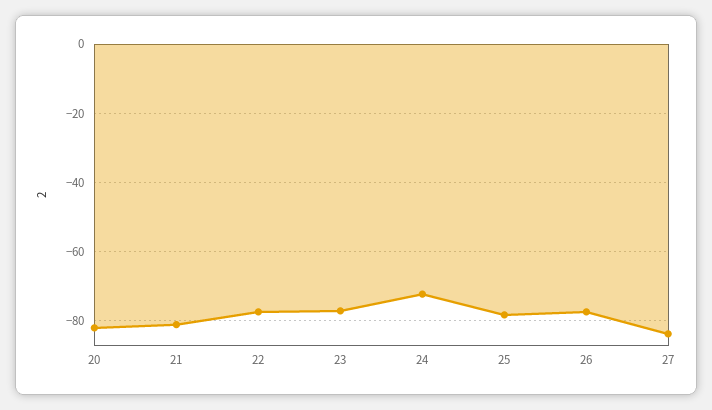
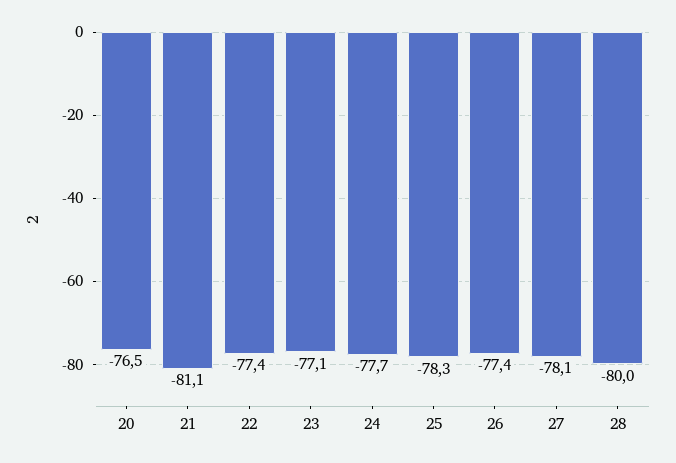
  {
-   "20": -82,
+   "20": -76.5,
    "21": -81.1,
    "22": -77.4,
    "23": -77.1,
-   "24": -72,
+   "24": -77.7,
    "25": -78.3,
    "26": -77.4,
-   "27": -84
+   "27": -78.1,
+   "28": -80
  }

